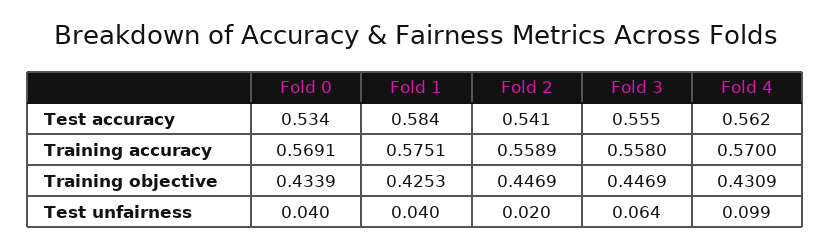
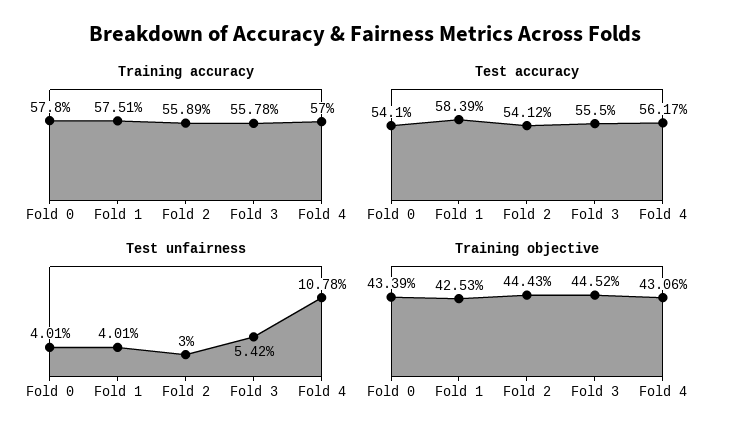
  {
    "Test accuracy": {
-     "Fold 0": 0.534,
+     "Fold 0": 0.541,
      "Fold 1": 0.5839,
      "Fold 2": 0.5412,
      "Fold 3": 0.555,
      "Fold 4": 0.5617
    },
    "Training accuracy": {
-     "Fold 0": 0.5691,
+     "Fold 0": 0.578,
      "Fold 1": 0.5751,
      "Fold 2": 0.5589,
-     "Fold 3": 0.558,
+     "Fold 3": 0.5578,
      "Fold 4": 0.57
    },
    "Training objective": {
      "Fold 0": 0.4339,
      "Fold 1": 0.4253,
-     "Fold 2": 0.4469,
+     "Fold 2": 0.4443,
-     "Fold 3": 0.4469,
+     "Fold 3": 0.4452,
-     "Fold 4": 0.4309
+     "Fold 4": 0.4306
    },
    "Test unfairness": {
      "Fold 0": 0.0401,
      "Fold 1": 0.0401,
-     "Fold 2": 0.02,
+     "Fold 2": 0.03,
-     "Fold 3": 0.064,
+     "Fold 3": 0.0542,
-     "Fold 4": 0.099
+     "Fold 4": 0.1078
    }
  }

